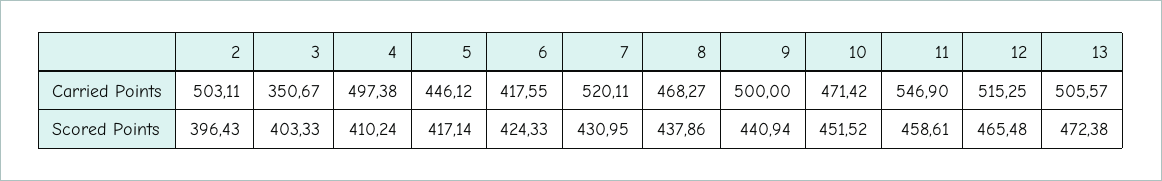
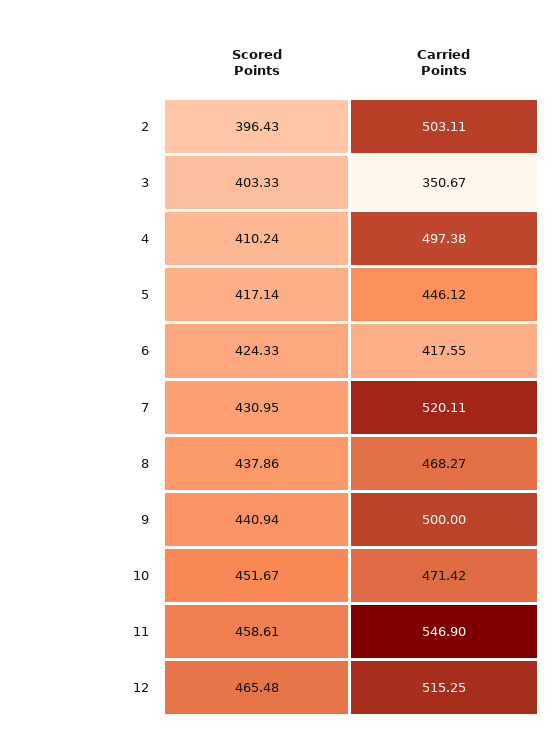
  {
    "2": {
      "Carried Points": 503.11,
      "Scored Points": 396.43
    },
    "3": {
      "Carried Points": 350.67,
      "Scored Points": 403.33
    },
    "4": {
      "Carried Points": 497.38,
      "Scored Points": 410.24
    },
    "5": {
      "Carried Points": 446.12,
      "Scored Points": 417.14
    },
    "6": {
      "Carried Points": 417.55,
      "Scored Points": 424.33
    },
    "7": {
      "Carried Points": 520.11,
      "Scored Points": 430.95
    },
    "8": {
      "Carried Points": 468.27,
      "Scored Points": 437.86
    },
    "9": {
      "Carried Points": 500,
      "Scored Points": 440.94
    },
    "10": {
      "Carried Points": 471.42,
-     "Scored Points": 451.52
+     "Scored Points": 451.67
    },
    "11": {
      "Carried Points": 546.9,
      "Scored Points": 458.61
    },
    "12": {
      "Carried Points": 515.25,
      "Scored Points": 465.48
-   },
+   }
-   "13": {
-     "Carried Points": 505.57,
-     "Scored Points": 472.38
-   }
  }

